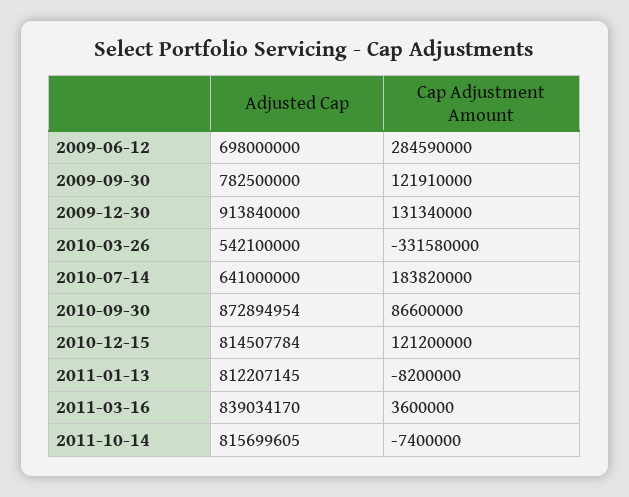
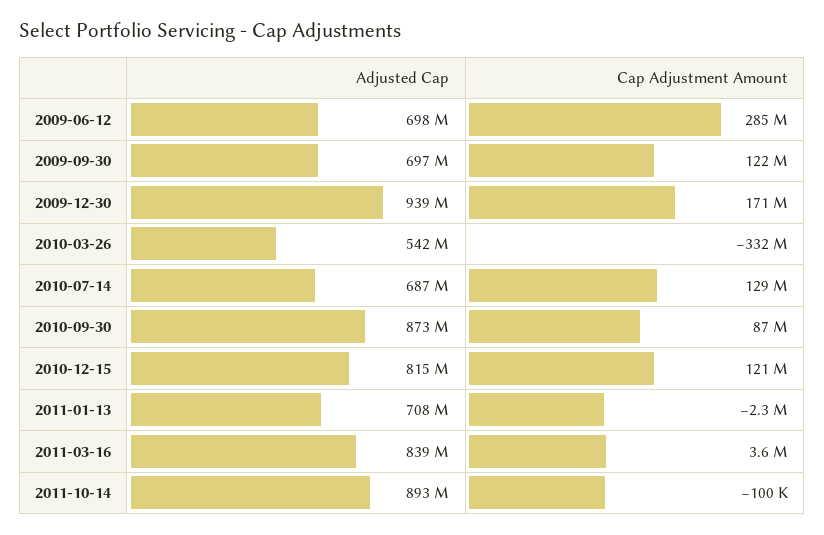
  {
    "Adjusted Cap": {
      "2009-06-12": 698000000,
-     "2009-09-30": 782500000,
+     "2009-09-30": 697000000,
-     "2009-12-30": 913840000,
+     "2009-12-30": 939000000,
      "2010-03-26": 542100000,
-     "2010-07-14": 641000000,
+     "2010-07-14": 687000000,
      "2010-09-30": 872894954,
      "2010-12-15": 814507784,
-     "2011-01-13": 812207145,
+     "2011-01-13": 708000000,
      "2011-03-16": 839034170,
-     "2011-10-14": 815699605
+     "2011-10-14": 893000000
    },
    "Cap Adjustment Amount": {
      "2009-06-12": 284590000,
      "2009-09-30": 121910000,
-     "2009-12-30": 131340000,
+     "2009-12-30": 171000000,
      "2010-03-26": -331580000,
-     "2010-07-14": 183820000,
+     "2010-07-14": 129000000,
      "2010-09-30": 86600000,
      "2010-12-15": 121200000,
-     "2011-01-13": -8200000,
+     "2011-01-13": -2300000,
      "2011-03-16": 3600000,
-     "2011-10-14": -7400000
+     "2011-10-14": -100000
    }
  }

